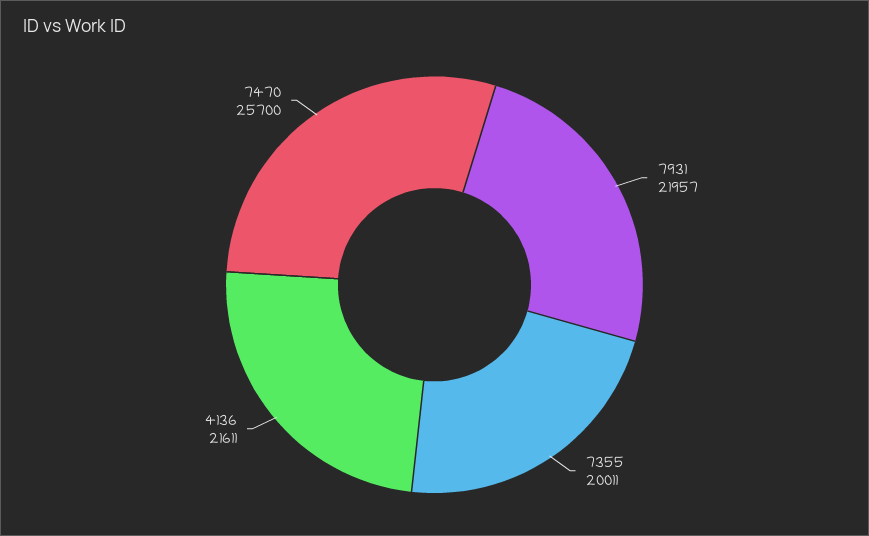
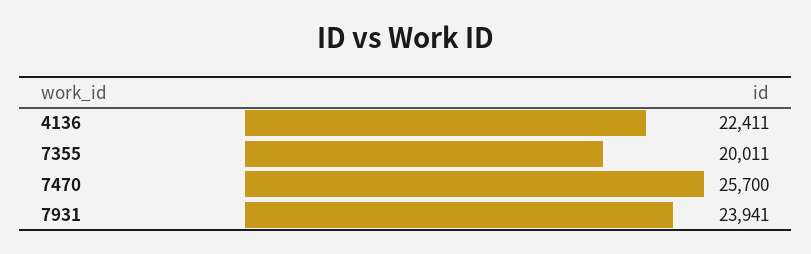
  {
-   "7931": 21957,
+   "7931": 23941,
    "7355": 20011,
-   "4136": 21611,
+   "4136": 22411,
    "7470": 25700
  }

